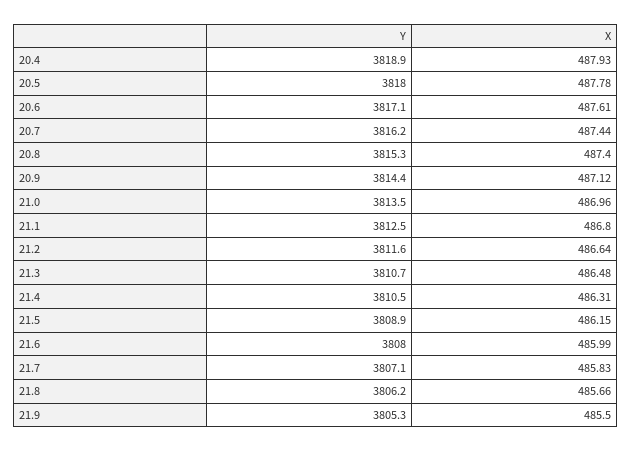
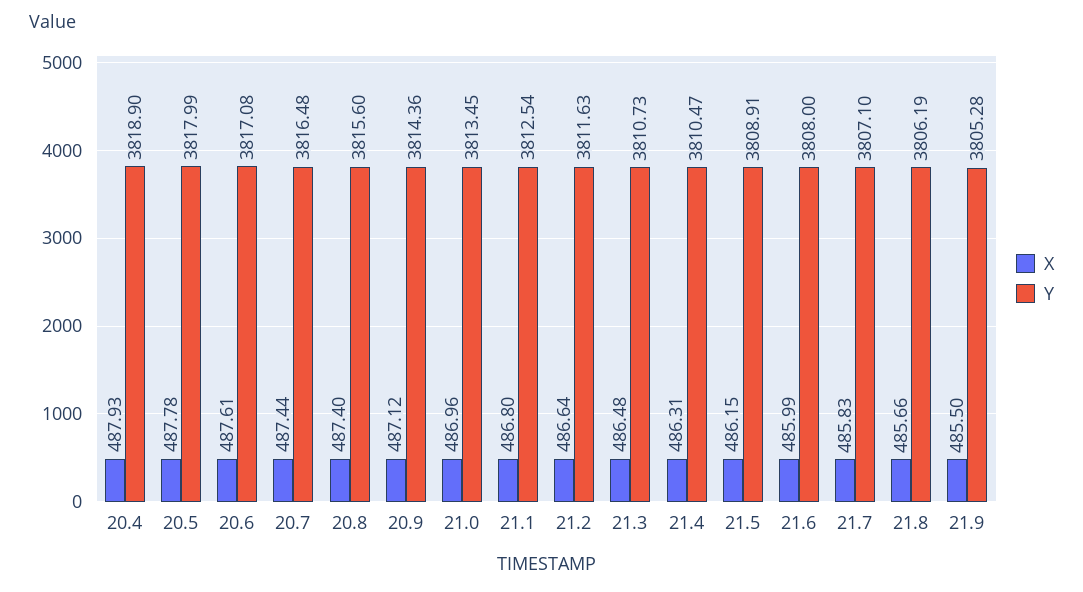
  {
    "Y": {
      "20.4": 3818.9,
      "20.5": 3817.99,
      "20.6": 3817.08,
-     "20.7": 3816.2,
+     "20.7": 3816.48,
-     "20.8": 3815.3,
+     "20.8": 3815.6,
      "20.9": 3814.36,
      "21.0": 3813.45,
      "21.1": 3812.54,
      "21.2": 3811.63,
      "21.3": 3810.73,
      "21.4": 3810.47,
      "21.5": 3808.91,
      "21.6": 3808,
      "21.7": 3807.1,
      "21.8": 3806.19,
      "21.9": 3805.28
    },
    "X": {
      "20.4": 487.93,
      "20.5": 487.78,
      "20.6": 487.61,
      "20.7": 487.44,
      "20.8": 487.4,
      "20.9": 487.12,
      "21.0": 486.96,
      "21.1": 486.8,
      "21.2": 486.64,
      "21.3": 486.48,
      "21.4": 486.31,
      "21.5": 486.15,
      "21.6": 485.99,
      "21.7": 485.83,
      "21.8": 485.66,
      "21.9": 485.5
    }
  }

